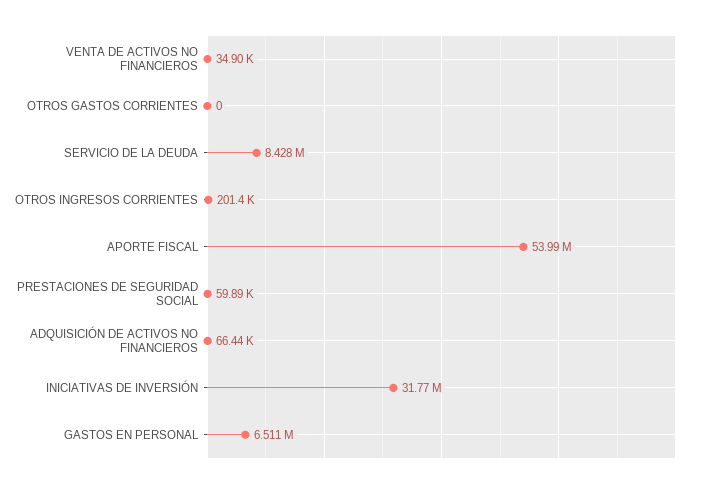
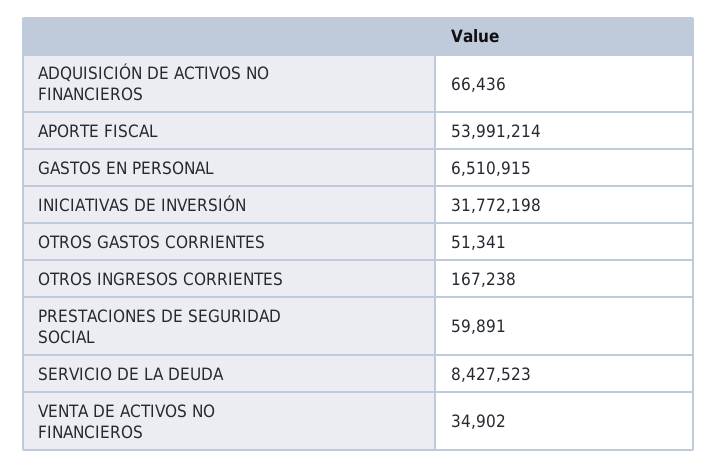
  {
    "VENTA DE ACTIVOS NO FINANCIEROS": 34902,
-   "OTROS GASTOS CORRIENTES": 0,
+   "OTROS GASTOS CORRIENTES": 51341,
    "SERVICIO DE LA DEUDA": 8427523,
-   "OTROS INGRESOS CORRIENTES": 201400,
+   "OTROS INGRESOS CORRIENTES": 167238,
    "APORTE FISCAL": 53991214,
    "PRESTACIONES DE SEGURIDAD SOCIAL": 59891,
    "ADQUISICIÓN DE ACTIVOS NO FINANCIEROS": 66436,
    "INICIATIVAS DE INVERSIÓN": 31772198,
    "GASTOS EN PERSONAL": 6510915
  }

